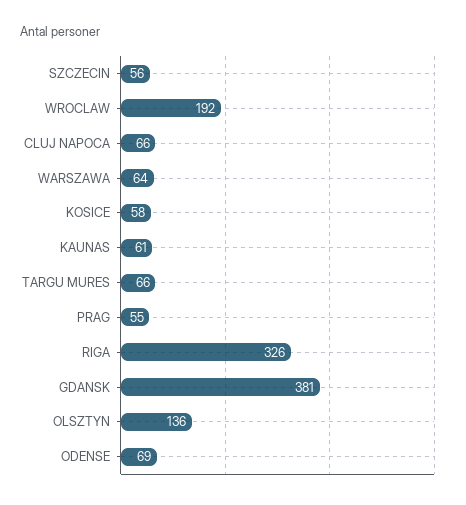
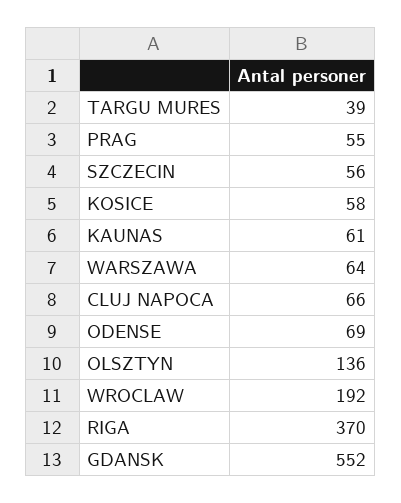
  {
    "SZCZECIN": 56,
    "WROCLAW": 192,
    "CLUJ NAPOCA": 66,
    "WARSZAWA": 64,
    "KOSICE": 58,
    "KAUNAS": 61,
-   "TARGU MURES": 66,
+   "TARGU MURES": 39,
    "PRAG": 55,
-   "RIGA": 326,
+   "RIGA": 370,
-   "GDANSK": 381,
+   "GDANSK": 552,
    "OLSZTYN": 136,
    "ODENSE": 69
  }

